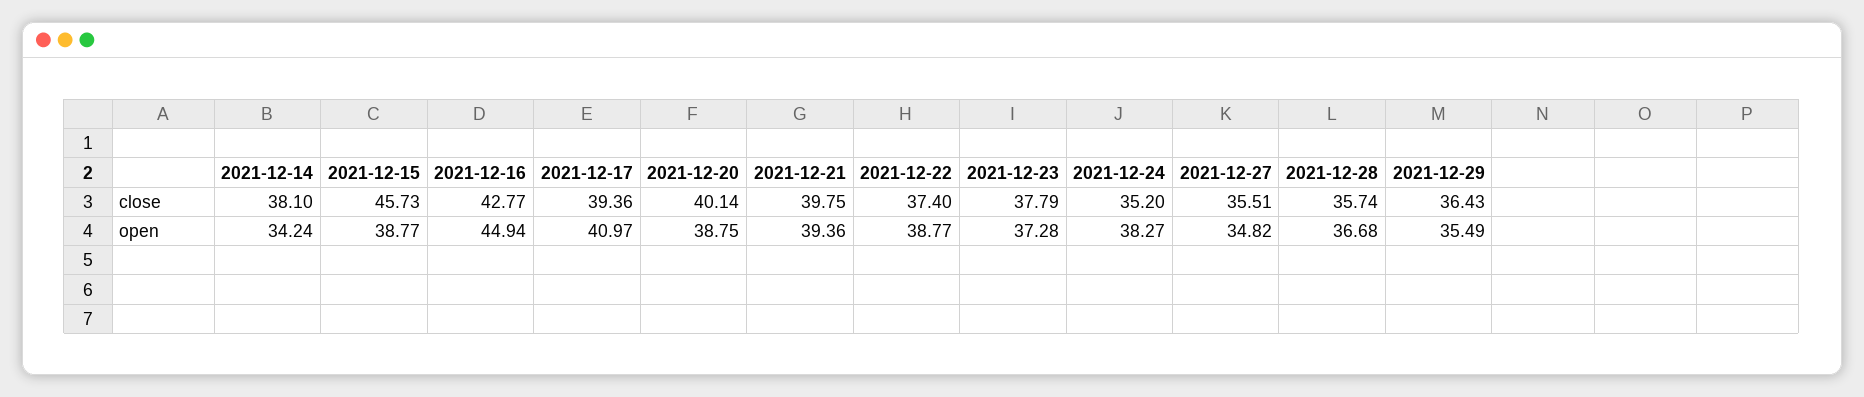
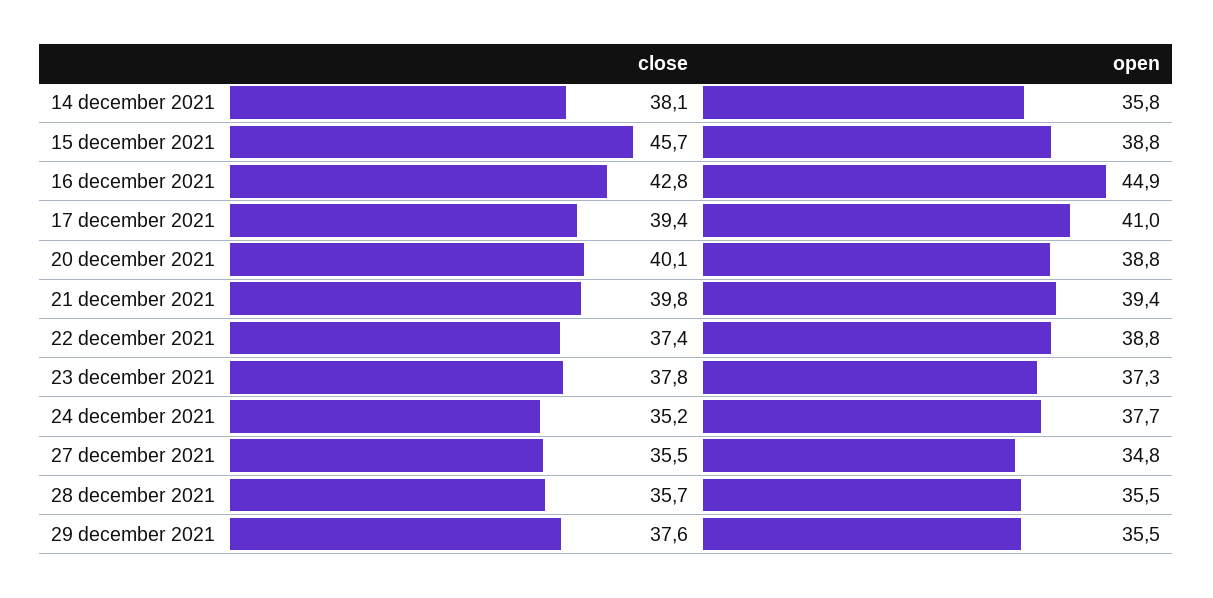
  {
    "2021-12-14": {
      "close": 38.1,
-     "open": 34.24
+     "open": 35.8
    },
    "2021-12-15": {
      "close": 45.73,
      "open": 38.77
    },
    "2021-12-16": {
      "close": 42.77,
      "open": 44.94
    },
    "2021-12-17": {
      "close": 39.36,
      "open": 40.97
    },
    "2021-12-20": {
      "close": 40.14,
      "open": 38.75
    },
    "2021-12-21": {
      "close": 39.75,
      "open": 39.36
    },
    "2021-12-22": {
      "close": 37.4,
      "open": 38.77
    },
    "2021-12-23": {
      "close": 37.79,
      "open": 37.28
    },
    "2021-12-24": {
      "close": 35.2,
-     "open": 38.27
+     "open": 37.7
    },
    "2021-12-27": {
      "close": 35.51,
      "open": 34.82
    },
    "2021-12-28": {
      "close": 35.74,
-     "open": 36.68
+     "open": 35.5
    },
    "2021-12-29": {
-     "close": 36.43,
+     "close": 37.6,
      "open": 35.49
    }
  }

